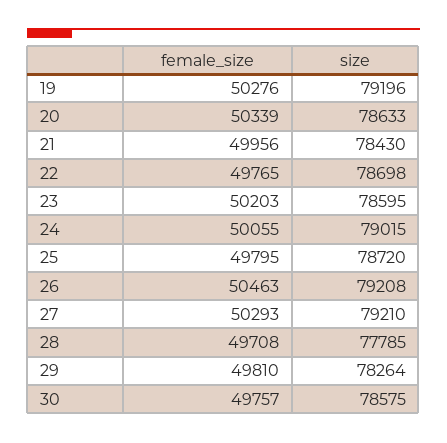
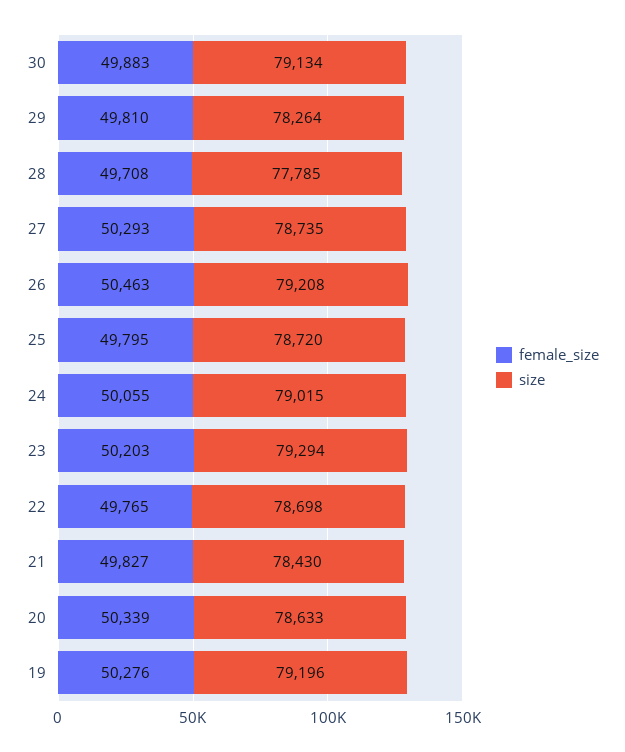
  {
    "female_size": {
      "19": 50276,
      "20": 50339,
-     "21": 49956,
+     "21": 49827,
      "22": 49765,
      "23": 50203,
      "24": 50055,
      "25": 49795,
      "26": 50463,
      "27": 50293,
      "28": 49708,
      "29": 49810,
-     "30": 49757
+     "30": 49883
    },
    "size": {
      "19": 79196,
      "20": 78633,
      "21": 78430,
      "22": 78698,
-     "23": 78595,
+     "23": 79294,
      "24": 79015,
      "25": 78720,
      "26": 79208,
-     "27": 79210,
+     "27": 78735,
      "28": 77785,
      "29": 78264,
-     "30": 78575
+     "30": 79134
    }
  }

